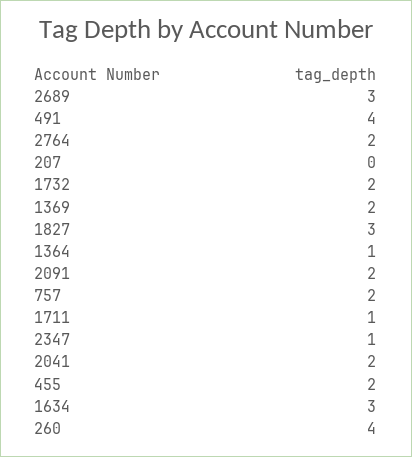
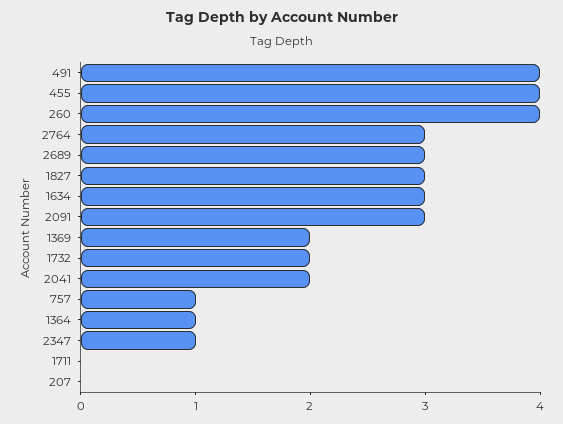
  {
    "2689": 3,
    "491": 4,
-   "2764": 2,
+   "2764": 3,
    "207": 0,
    "1732": 2,
    "1369": 2,
    "1827": 3,
    "1364": 1,
-   "2091": 2,
+   "2091": 3,
-   "757": 2,
+   "757": 1,
-   "1711": 1,
+   "1711": 0,
    "2347": 1,
    "2041": 2,
-   "455": 2,
+   "455": 4,
    "1634": 3,
    "260": 4
  }

